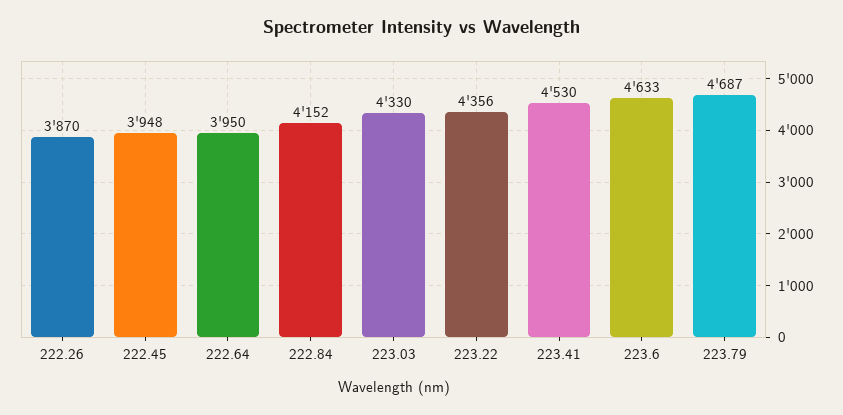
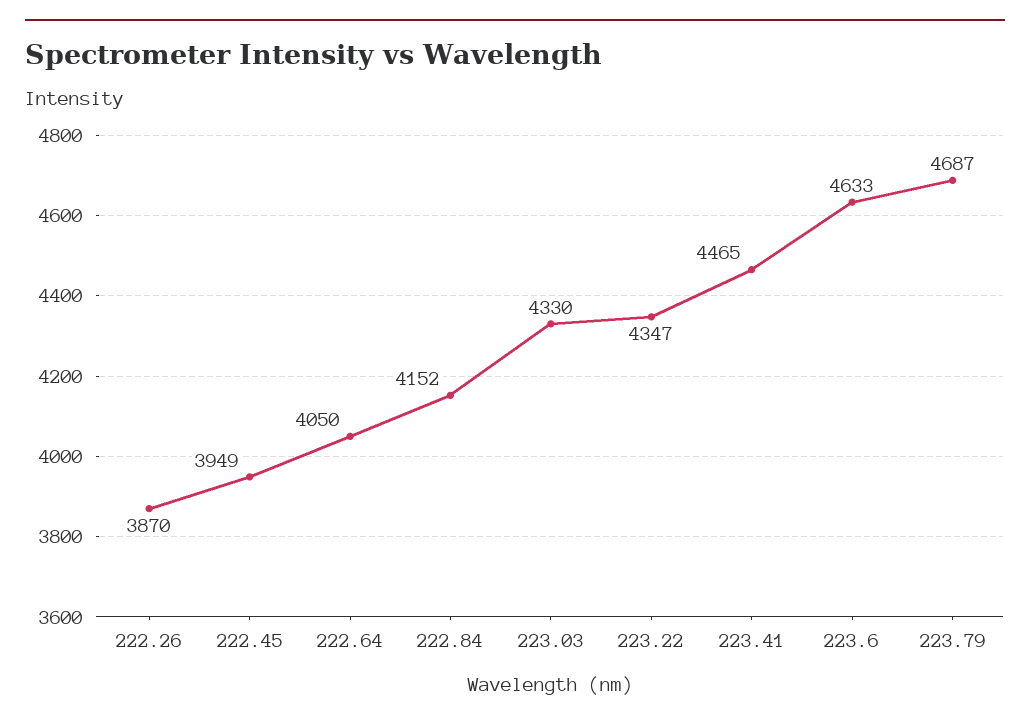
  {
    "222.26": 3870,
-   "222.45": 3948,
+   "222.45": 3949,
-   "222.64": 3950,
+   "222.64": 4050,
    "222.84": 4152,
    "223.03": 4330,
-   "223.22": 4356,
+   "223.22": 4347,
-   "223.41": 4530,
+   "223.41": 4465,
    "223.6": 4633,
    "223.79": 4687
  }

